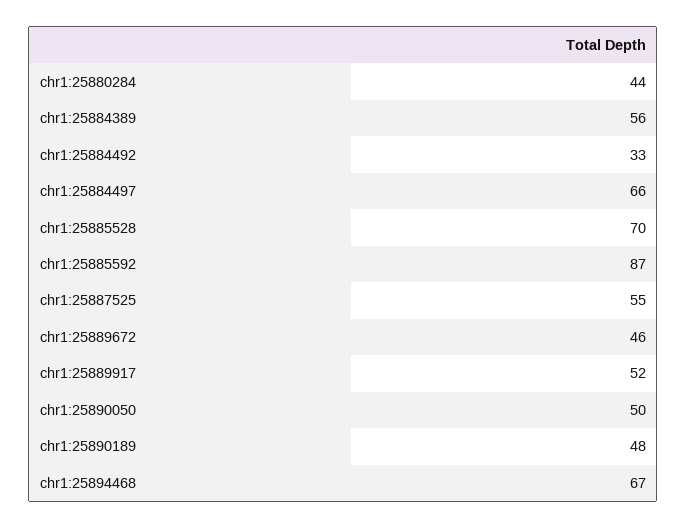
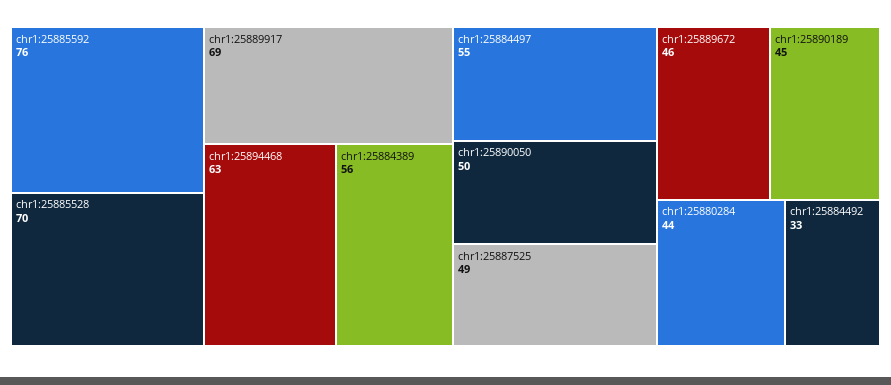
  {
    "chr1:25880284": 44,
    "chr1:25884389": 56,
    "chr1:25884492": 33,
-   "chr1:25884497": 66,
+   "chr1:25884497": 55,
    "chr1:25885528": 70,
-   "chr1:25885592": 87,
+   "chr1:25885592": 76,
-   "chr1:25887525": 55,
+   "chr1:25887525": 49,
    "chr1:25889672": 46,
-   "chr1:25889917": 52,
+   "chr1:25889917": 69,
    "chr1:25890050": 50,
-   "chr1:25890189": 48,
+   "chr1:25890189": 45,
-   "chr1:25894468": 67
+   "chr1:25894468": 63
  }

